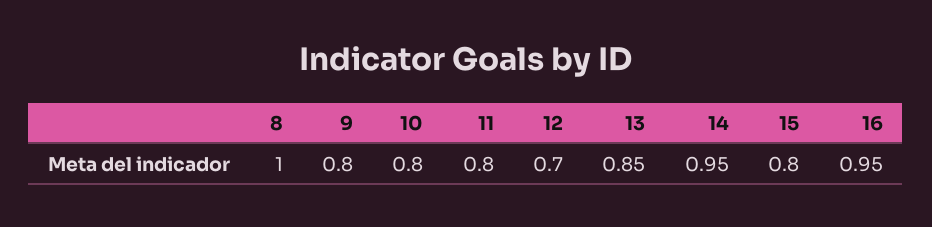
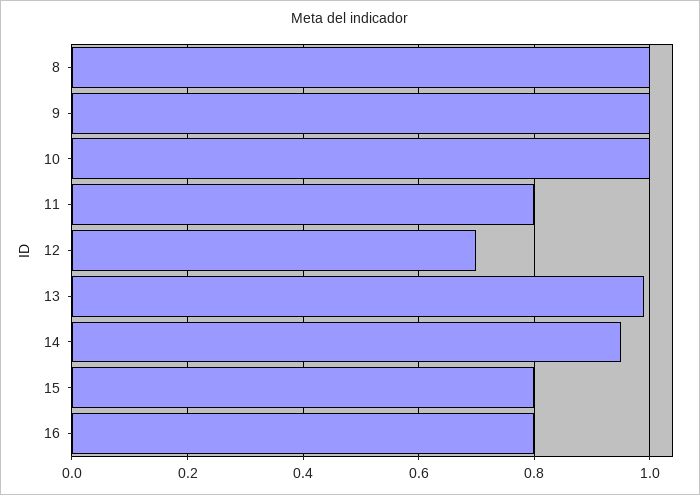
  {
    "8": 1,
-   "9": 0.8,
+   "9": 1,
-   "10": 0.8,
+   "10": 1,
    "11": 0.8,
    "12": 0.7,
-   "13": 0.85,
+   "13": 1,
    "14": 0.95,
    "15": 0.8,
-   "16": 0.95
+   "16": 0.8
  }

